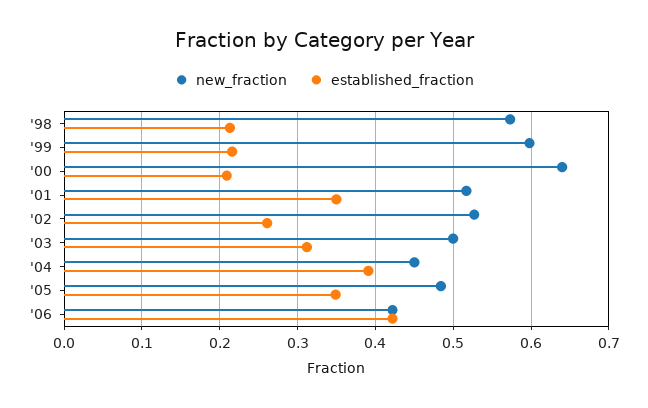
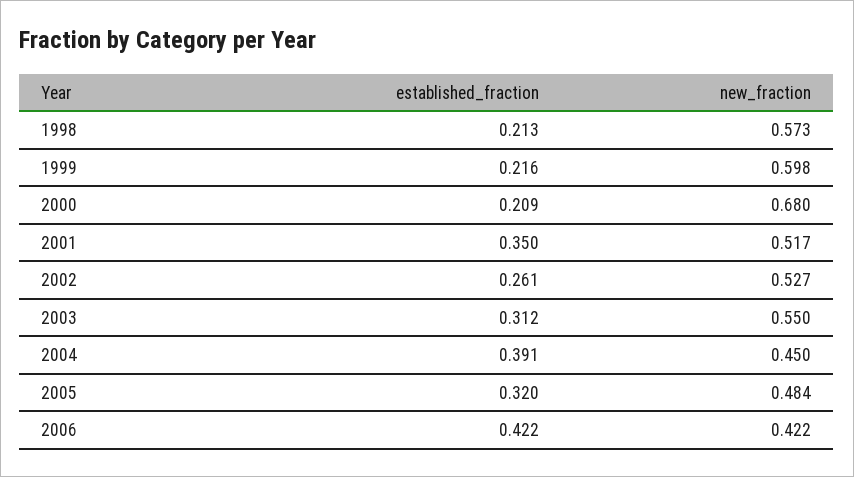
  {
    "new_fraction": {
      "'98": 0.573,
      "'99": 0.598,
-     "'00": 0.64,
+     "'00": 0.68,
      "'01": 0.517,
      "'02": 0.527,
-     "'03": 0.5,
+     "'03": 0.55,
      "'04": 0.45,
      "'05": 0.484,
      "'06": 0.422
    },
    "established_fraction": {
      "'98": 0.213,
      "'99": 0.216,
      "'00": 0.209,
      "'01": 0.35,
      "'02": 0.261,
      "'03": 0.312,
      "'04": 0.391,
-     "'05": 0.35,
+     "'05": 0.32,
      "'06": 0.422
    }
  }

